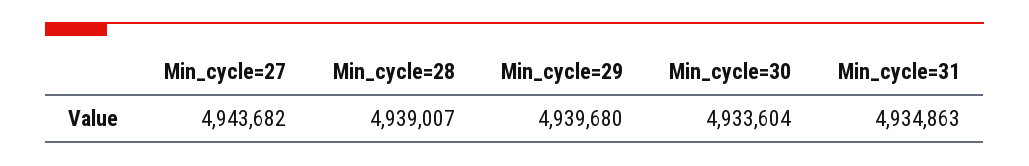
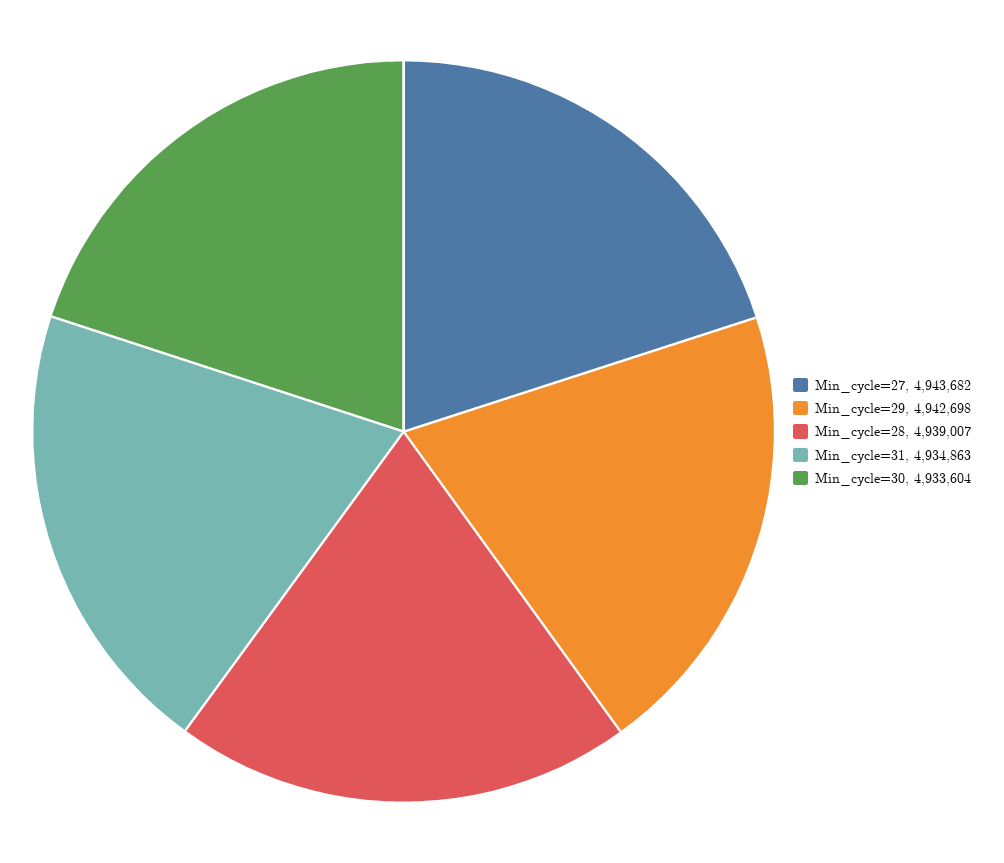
  {
    "Min_cycle=27": 4943682,
    "Min_cycle=28": 4939007,
-   "Min_cycle=29": 4939680,
+   "Min_cycle=29": 4942698,
    "Min_cycle=30": 4933604,
    "Min_cycle=31": 4934863
  }

